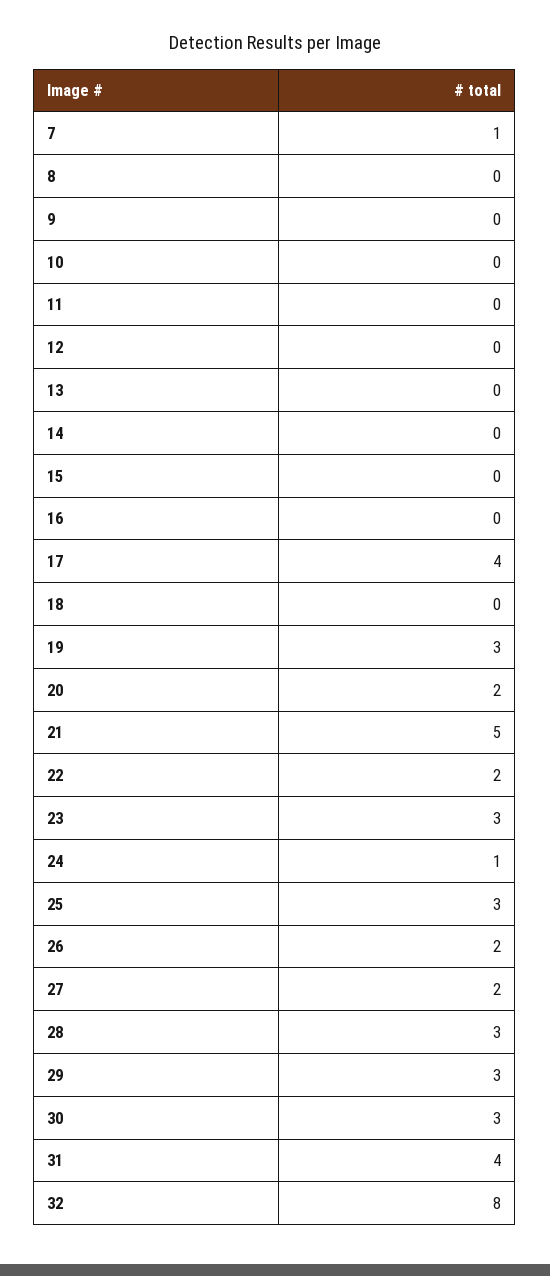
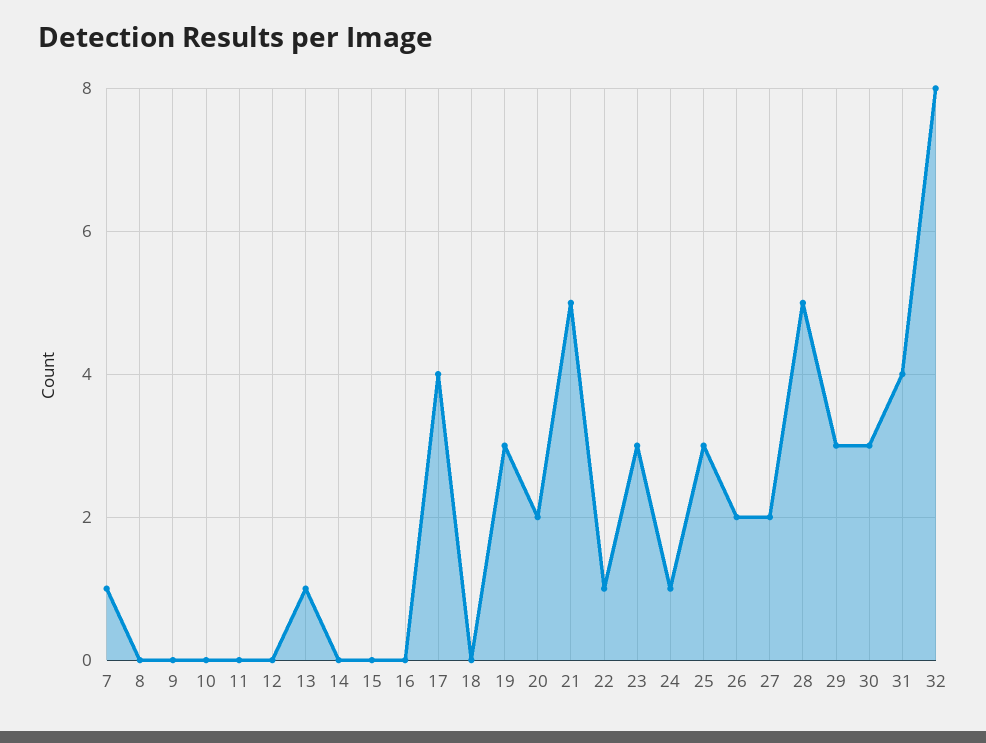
  {
    "7": 1,
    "8": 0,
    "9": 0,
    "10": 0,
    "11": 0,
    "12": 0,
-   "13": 0,
+   "13": 1,
    "14": 0,
    "15": 0,
    "16": 0,
    "17": 4,
    "18": 0,
    "19": 3,
    "20": 2,
    "21": 5,
-   "22": 2,
+   "22": 1,
    "23": 3,
    "24": 1,
    "25": 3,
    "26": 2,
    "27": 2,
-   "28": 3,
+   "28": 5,
    "29": 3,
    "30": 3,
    "31": 4,
    "32": 8
  }

